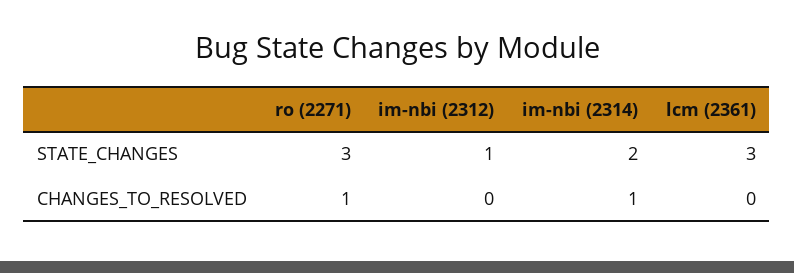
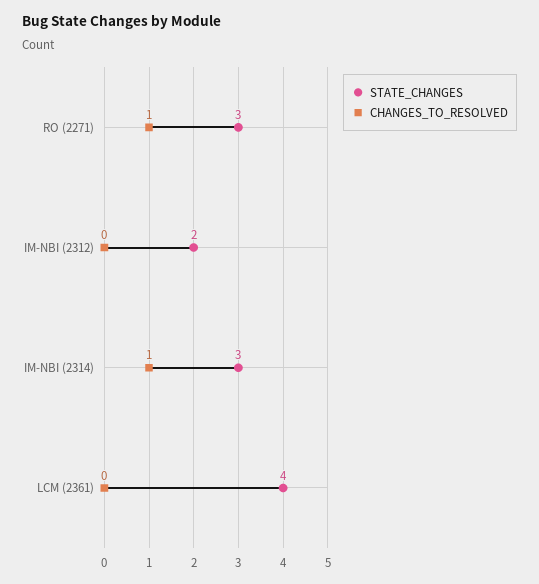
  {
    "STATE_CHANGES": {
      "ro (2271)": 3,
-     "im-nbi (2312)": 1,
+     "im-nbi (2312)": 2,
-     "im-nbi (2314)": 2,
+     "im-nbi (2314)": 3,
-     "lcm (2361)": 3
+     "lcm (2361)": 4
    },
    "CHANGES_TO_RESOLVED": {
      "ro (2271)": 1,
      "im-nbi (2312)": 0,
      "im-nbi (2314)": 1,
      "lcm (2361)": 0
    }
  }

